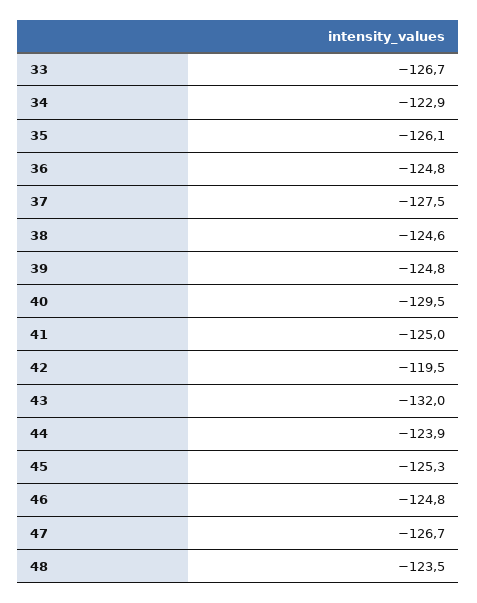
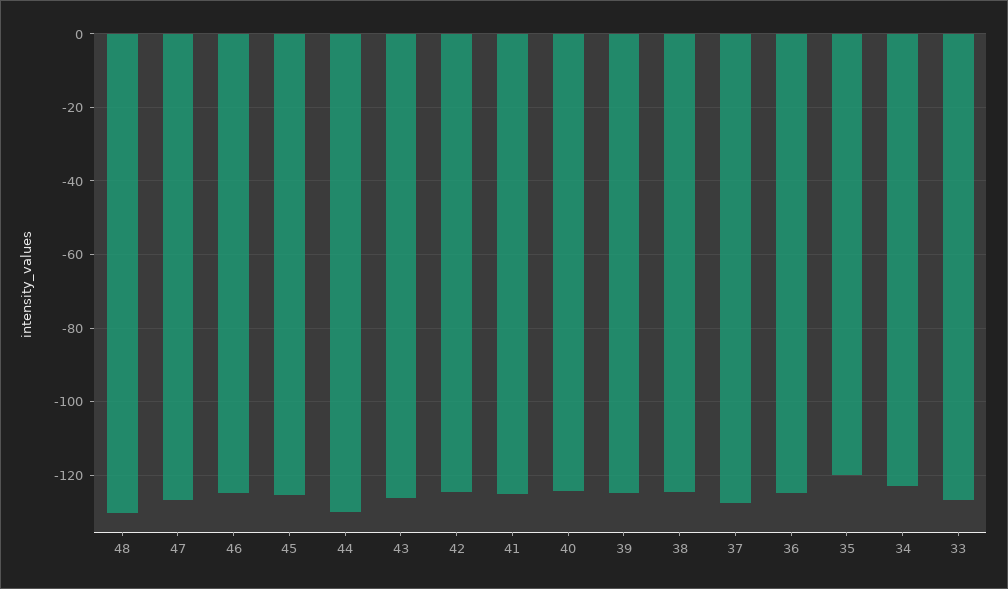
  {
    "33": -126.7,
    "34": -122.9,
-   "35": -126.1,
+   "35": -120,
    "36": -124.8,
    "37": -127.5,
    "38": -124.6,
    "39": -124.8,
-   "40": -129.5,
+   "40": -124,
    "41": -125,
-   "42": -119.5,
+   "42": -124,
-   "43": -132,
+   "43": -126,
-   "44": -123.9,
+   "44": -130,
    "45": -125.3,
    "46": -124.8,
    "47": -126.7,
-   "48": -123.5
+   "48": -130
  }

